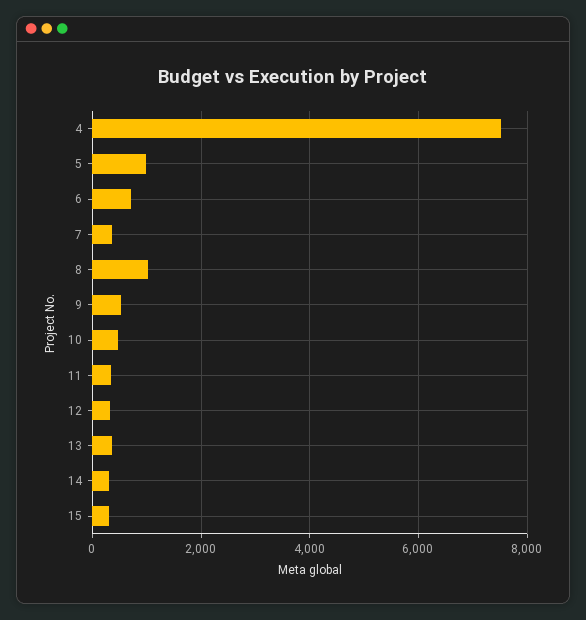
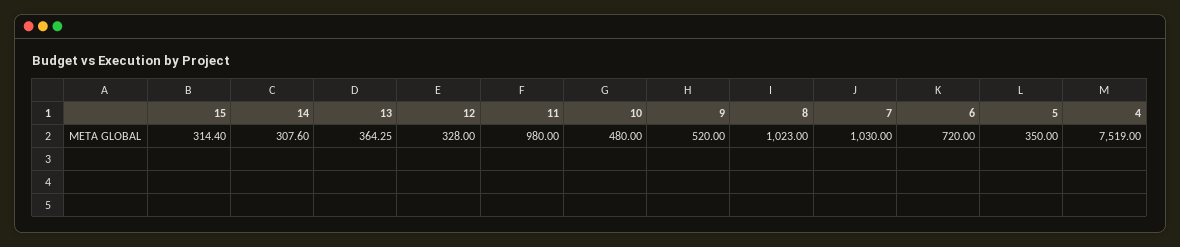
  {
    "4": 7519,
-   "5": 1000,
+   "5": 350,
    "6": 720,
-   "7": 400,
+   "7": 1030,
    "8": 1023,
    "9": 520,
    "10": 480,
-   "11": 400,
+   "11": 980,
    "12": 328,
    "13": 364.25,
    "14": 307.6,
    "15": 314.4
  }

